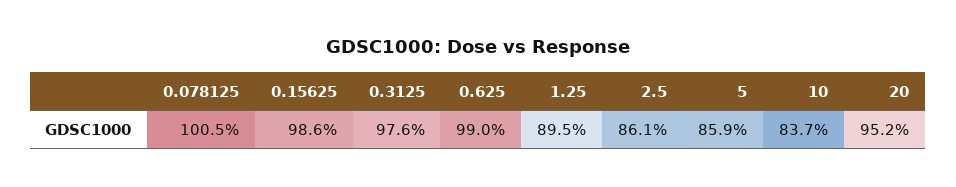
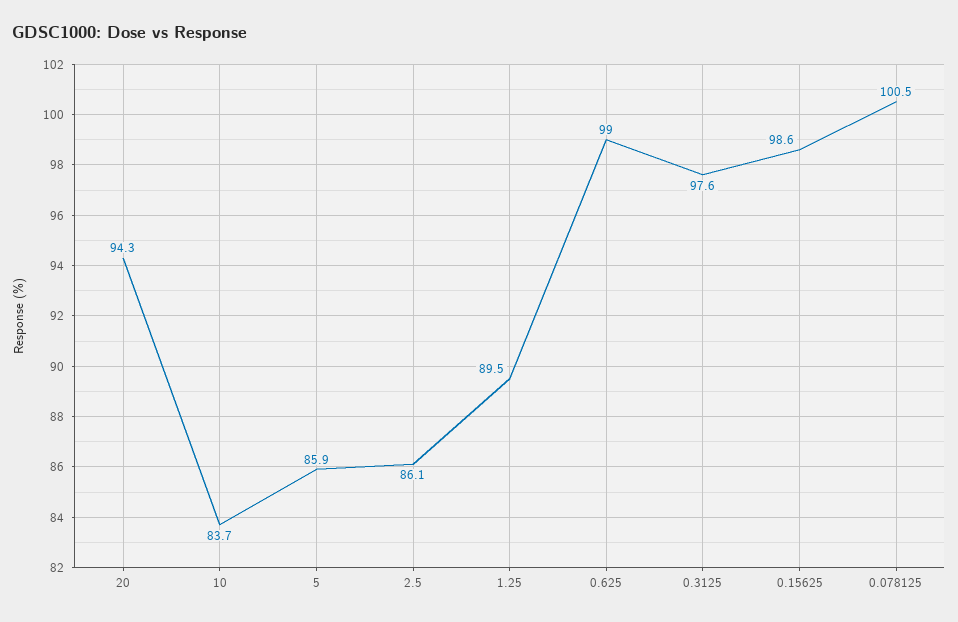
  {
    "0.078125": 100.5,
    "0.15625": 98.6,
    "0.3125": 97.6,
    "0.625": 99,
    "1.25": 89.5,
    "2.5": 86.1,
    "5": 85.9,
    "10": 83.7,
-   "20": 95.2
+   "20": 94.3
  }

